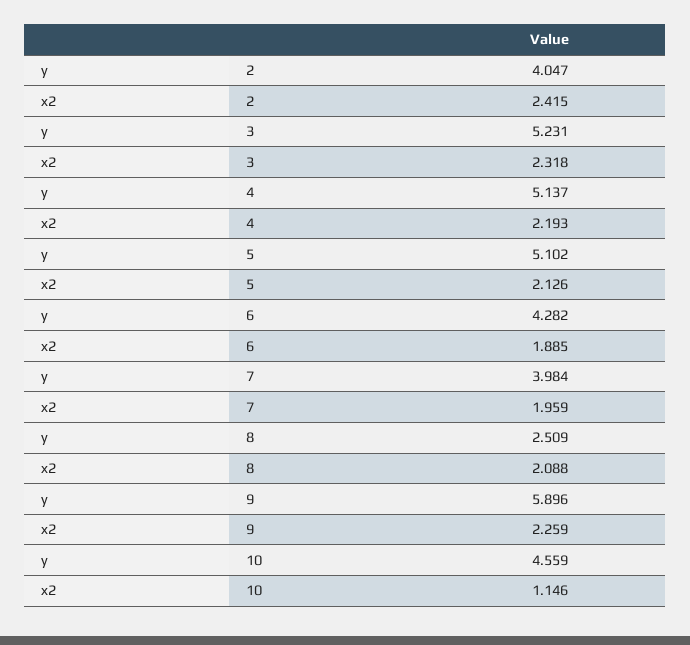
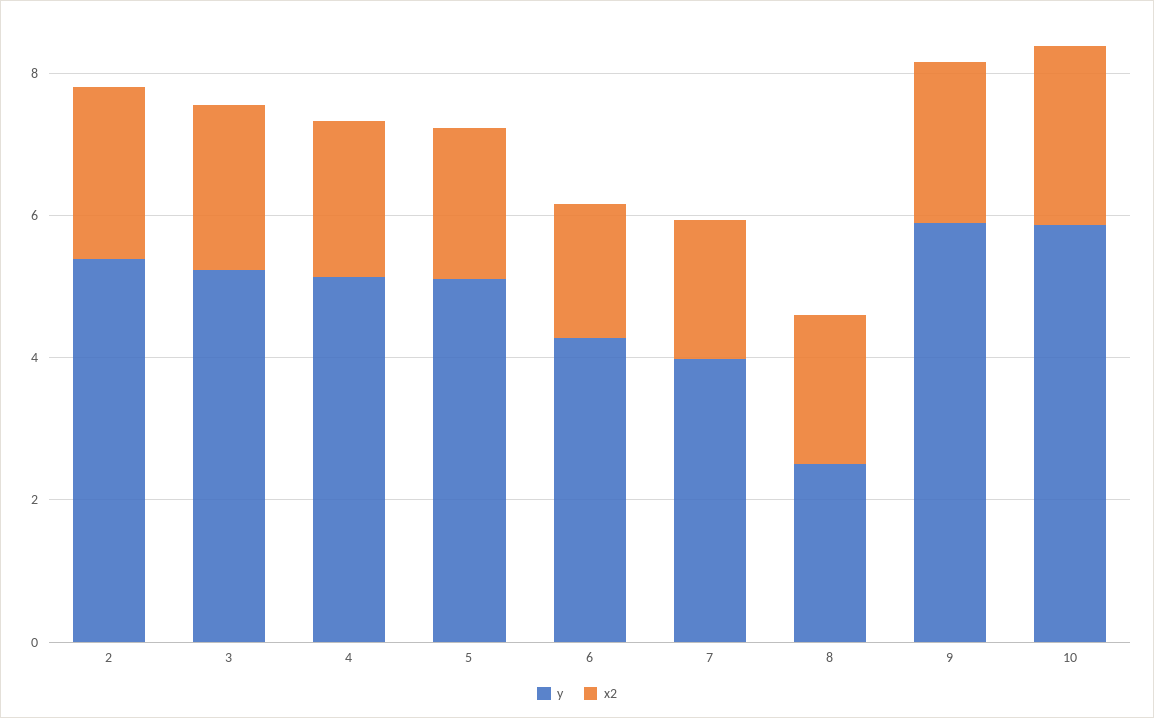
  {
    "y": {
-     "2": 4.047,
+     "2": 5.5,
      "3": 5.231,
      "4": 5.137,
      "5": 5.102,
      "6": 4.282,
      "7": 3.984,
      "8": 2.509,
      "9": 5.896,
-     "10": 4.559
+     "10": 6
    },
    "x2": {
      "2": 2.415,
      "3": 2.318,
      "4": 2.193,
      "5": 2.126,
      "6": 1.885,
      "7": 1.959,
      "8": 2.088,
      "9": 2.259,
-     "10": 1.146
+     "10": 2.5
    }
  }

